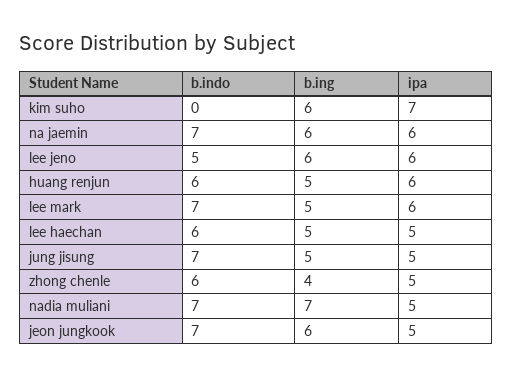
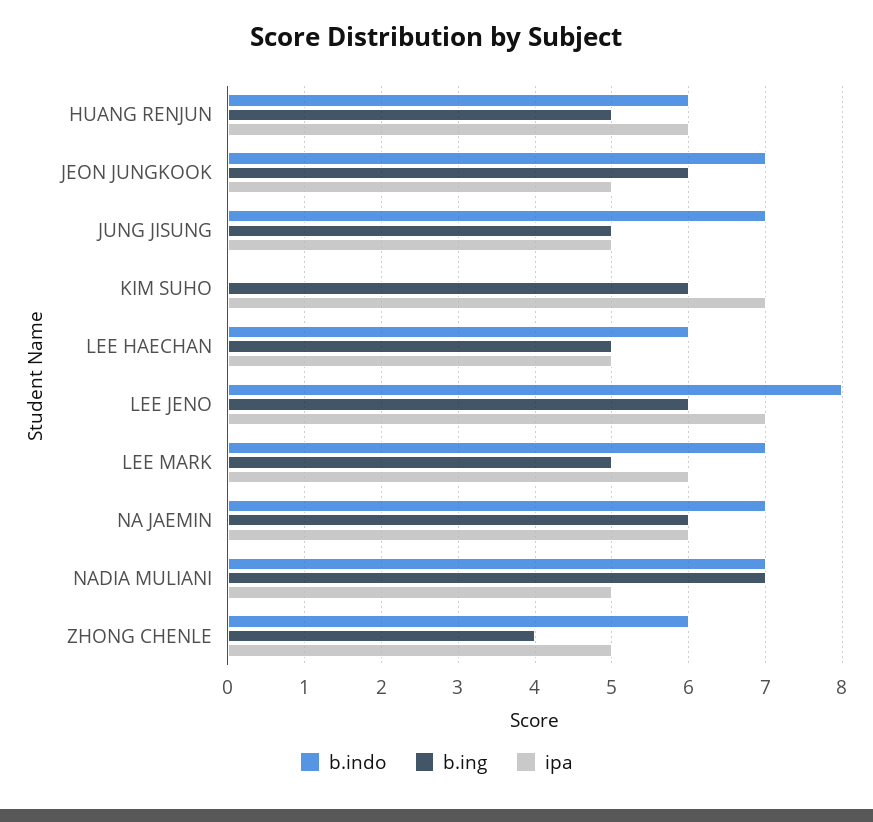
  {
    "b.indo": {
      "kim suho": 0,
      "na jaemin": 7,
-     "lee jeno": 5,
+     "lee jeno": 8,
      "huang renjun": 6,
      "lee mark": 7,
      "lee haechan": 6,
      "jung jisung": 7,
      "zhong chenle": 6,
      "nadia muliani": 7,
      "jeon jungkook": 7
    },
    "b.ing": {
      "kim suho": 6,
      "na jaemin": 6,
      "lee jeno": 6,
      "huang renjun": 5,
      "lee mark": 5,
      "lee haechan": 5,
      "jung jisung": 5,
      "zhong chenle": 4,
      "nadia muliani": 7,
      "jeon jungkook": 6
    },
    "ipa": {
      "kim suho": 7,
      "na jaemin": 6,
-     "lee jeno": 6,
+     "lee jeno": 7,
      "huang renjun": 6,
      "lee mark": 6,
      "lee haechan": 5,
      "jung jisung": 5,
      "zhong chenle": 5,
      "nadia muliani": 5,
      "jeon jungkook": 5
    }
  }

